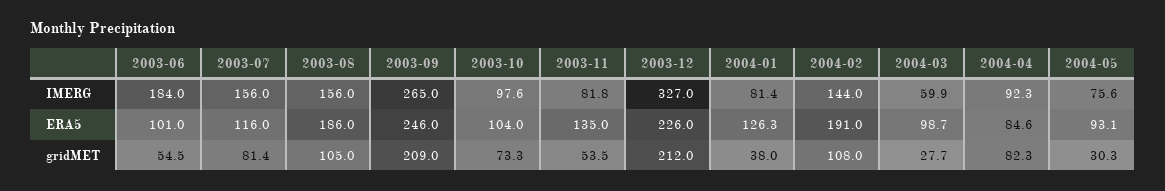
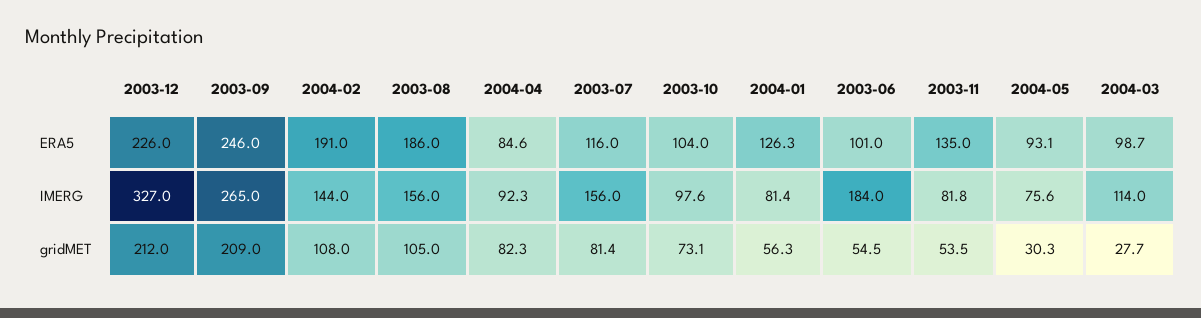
  {
    "2003-06": {
      "IMERG": 184,
      "ERA5": 101,
      "gridMET": 54.5
    },
    "2003-07": {
      "IMERG": 156,
      "ERA5": 116,
      "gridMET": 81.4
    },
    "2003-08": {
      "IMERG": 156,
      "ERA5": 186,
      "gridMET": 105
    },
    "2003-09": {
      "IMERG": 265,
      "ERA5": 246,
      "gridMET": 209
    },
    "2003-10": {
      "IMERG": 97.6,
      "ERA5": 104,
-     "gridMET": 73.3
+     "gridMET": 73.1
    },
    "2003-11": {
      "IMERG": 81.8,
      "ERA5": 135,
      "gridMET": 53.5
    },
    "2003-12": {
      "IMERG": 327,
      "ERA5": 226,
      "gridMET": 212
    },
    "2004-01": {
      "IMERG": 81.4,
      "ERA5": 126.3,
-     "gridMET": 38
+     "gridMET": 56.3
    },
    "2004-02": {
      "IMERG": 144,
      "ERA5": 191,
      "gridMET": 108
    },
    "2004-03": {
-     "IMERG": 59.9,
+     "IMERG": 114,
      "ERA5": 98.7,
      "gridMET": 27.7
    },
    "2004-04": {
      "IMERG": 92.3,
      "ERA5": 84.6,
      "gridMET": 82.3
    },
    "2004-05": {
      "IMERG": 75.6,
      "ERA5": 93.1,
      "gridMET": 30.3
    }
  }

